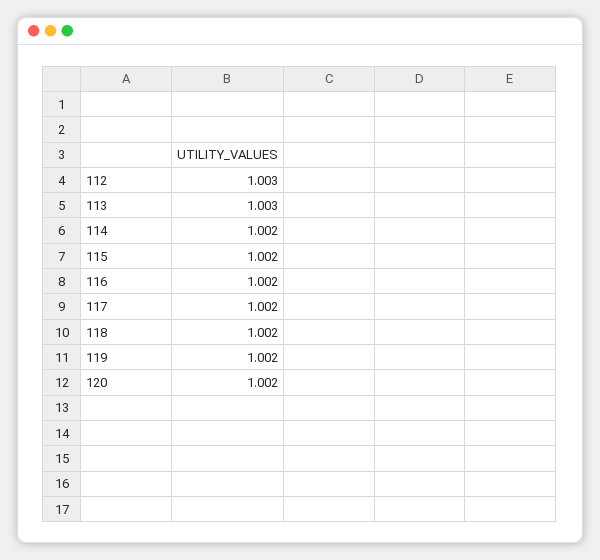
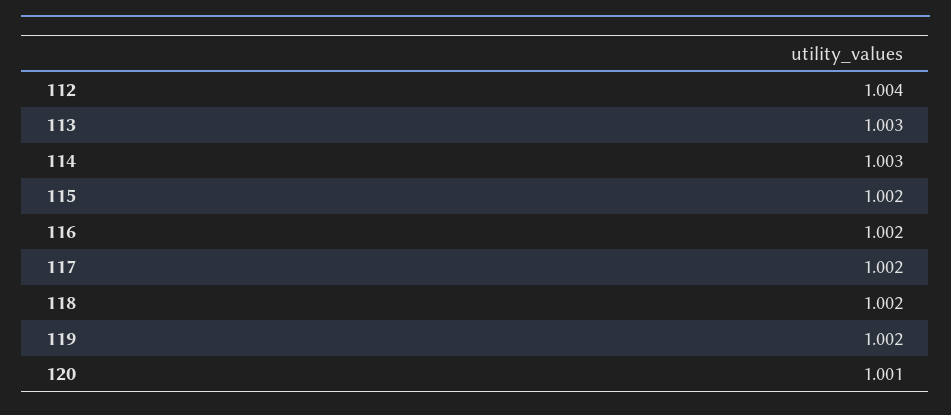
  {
-   "112": 1.003,
+   "112": 1.004,
    "113": 1.003,
-   "114": 1.002,
+   "114": 1.003,
    "115": 1.002,
    "116": 1.002,
    "117": 1.002,
    "118": 1.002,
    "119": 1.002,
-   "120": 1.002
+   "120": 1.001
  }

